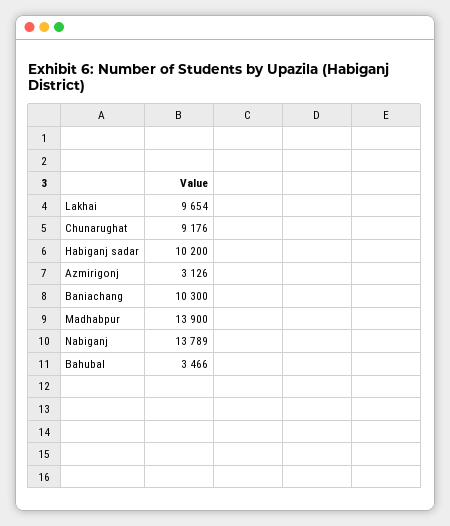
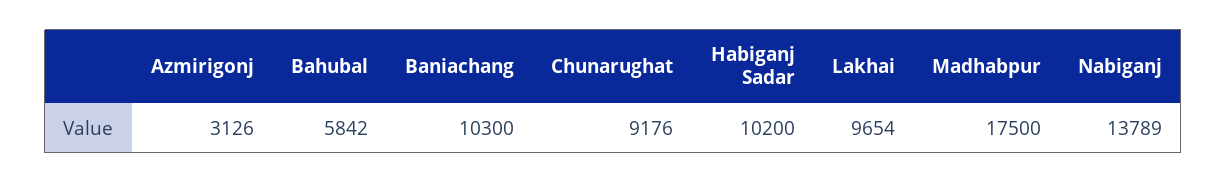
  {
    "Lakhai": 9654,
    "Chunarughat": 9176,
    "Habiganj sadar": 10200,
    "Azmirigonj": 3126,
    "Baniachang": 10300,
-   "Madhabpur": 13900,
+   "Madhabpur": 17500,
    "Nabiganj": 13789,
-   "Bahubal": 3466
+   "Bahubal": 5842
  }

